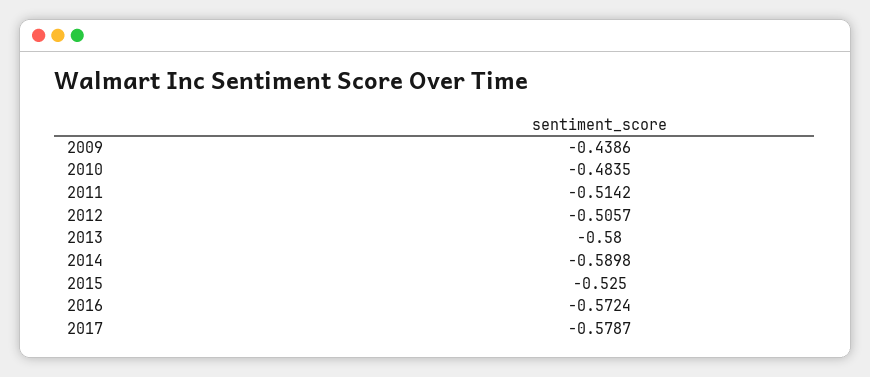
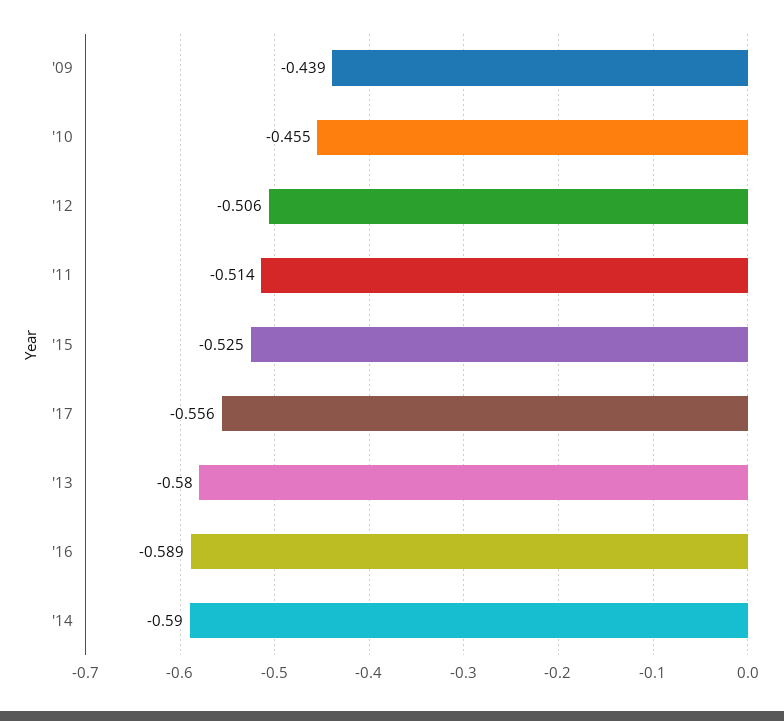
  {
    "2009": -0.4386,
-   "2010": -0.4835,
+   "2010": -0.455,
    "2011": -0.5142,
    "2012": -0.5057,
    "2013": -0.58,
    "2014": -0.5898,
    "2015": -0.525,
-   "2016": -0.5724,
+   "2016": -0.589,
-   "2017": -0.5787
+   "2017": -0.556
  }

